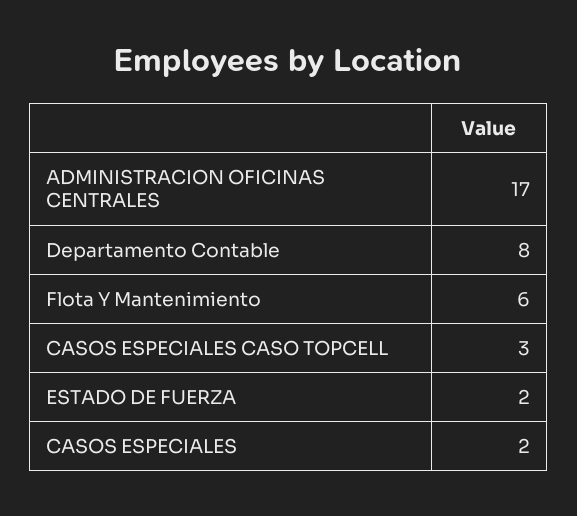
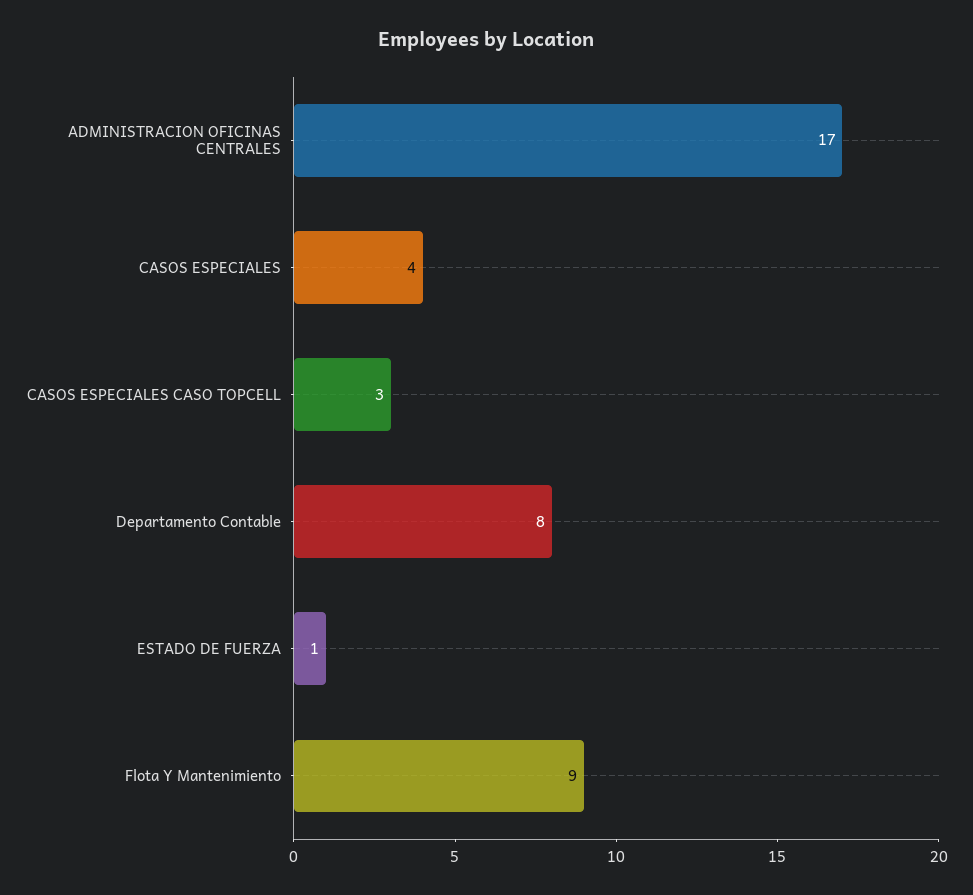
  {
    "ADMINISTRACION OFICINAS CENTRALES": 17,
    "Departamento Contable": 8,
-   "Flota Y Mantenimiento": 6,
+   "Flota Y Mantenimiento": 9,
    "CASOS ESPECIALES CASO TOPCELL": 3,
-   "ESTADO DE FUERZA": 2,
+   "ESTADO DE FUERZA": 1,
-   "CASOS ESPECIALES": 2
+   "CASOS ESPECIALES": 4
  }

